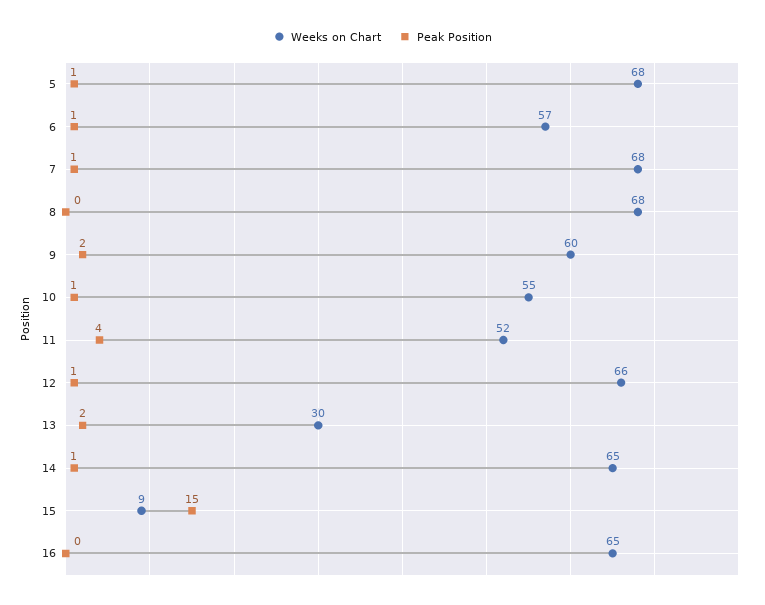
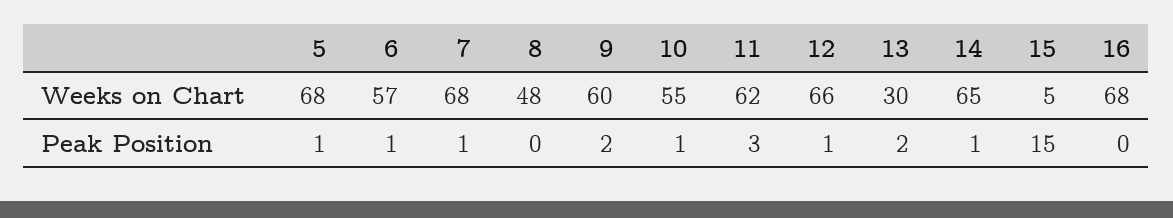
  {
    "Weeks on Chart": {
      "5": 68,
      "6": 57,
      "7": 68,
-     "8": 68,
+     "8": 48,
      "9": 60,
      "10": 55,
-     "11": 52,
+     "11": 62,
      "12": 66,
      "13": 30,
      "14": 65,
-     "15": 9,
+     "15": 5,
-     "16": 65
+     "16": 68
    },
    "Peak Position": {
      "5": 1,
      "6": 1,
      "7": 1,
      "8": 0,
      "9": 2,
      "10": 1,
-     "11": 4,
+     "11": 3,
      "12": 1,
      "13": 2,
      "14": 1,
      "15": 15,
      "16": 0
    }
  }

